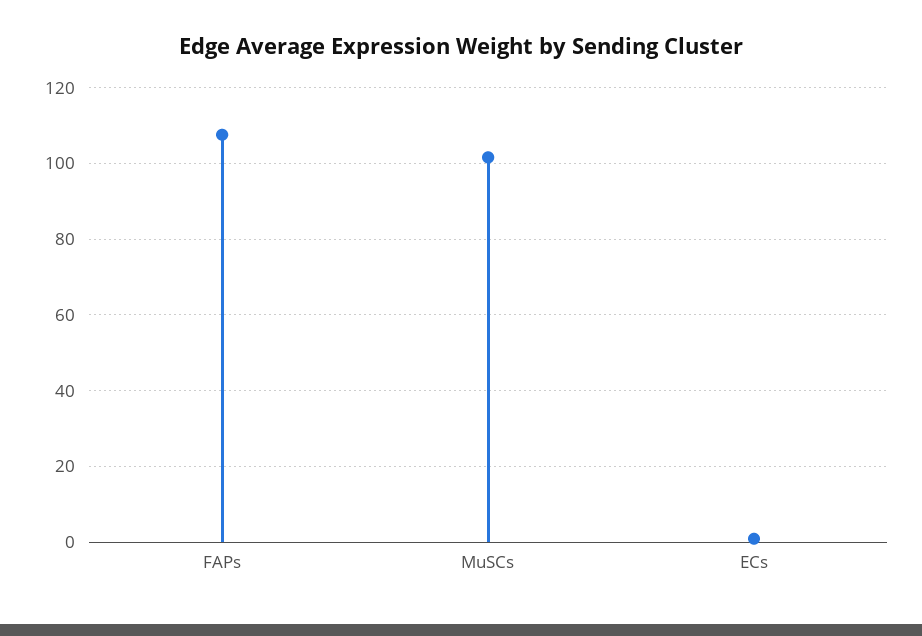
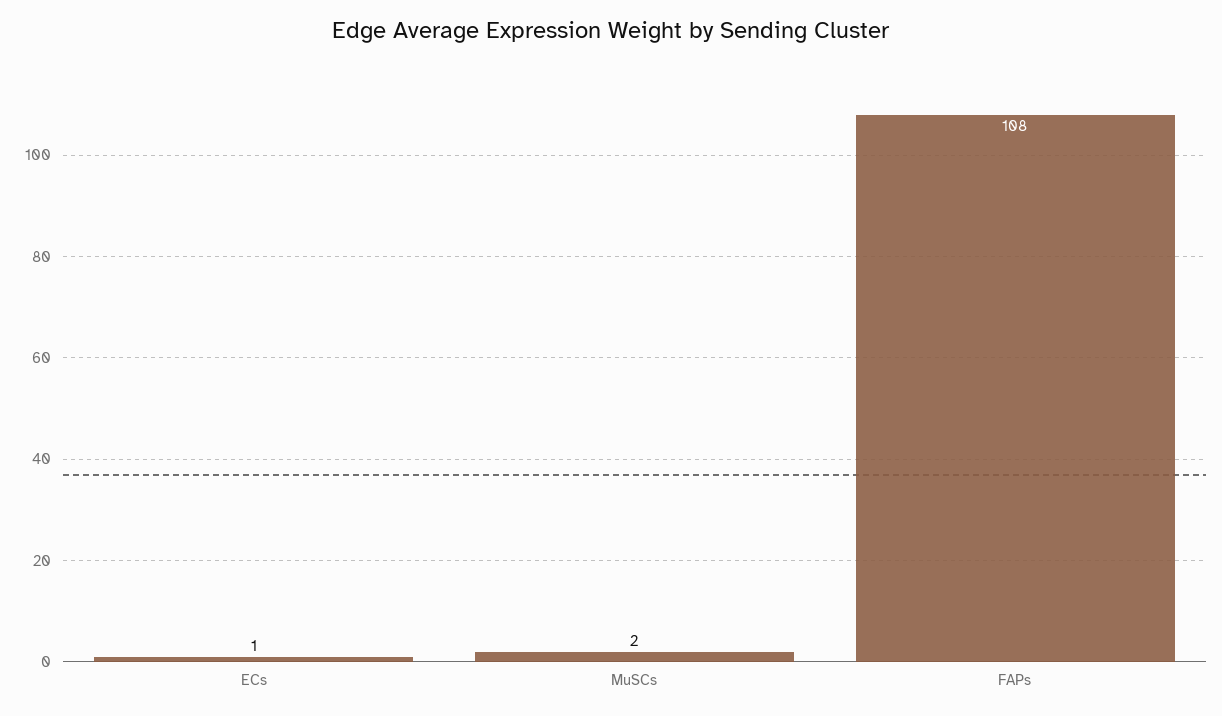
  {
    "FAPs": 108,
-   "MuSCs": 102,
+   "MuSCs": 2,
    "ECs": 1
  }

